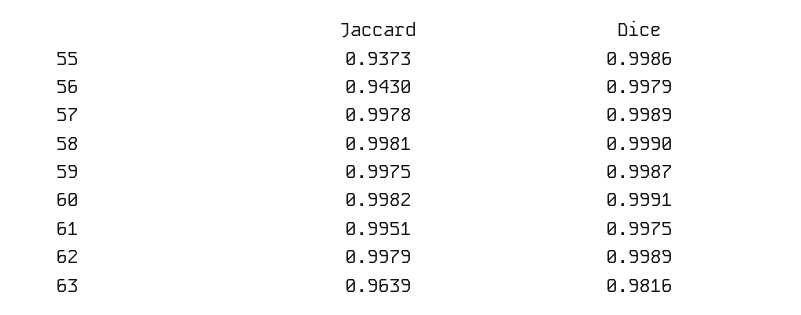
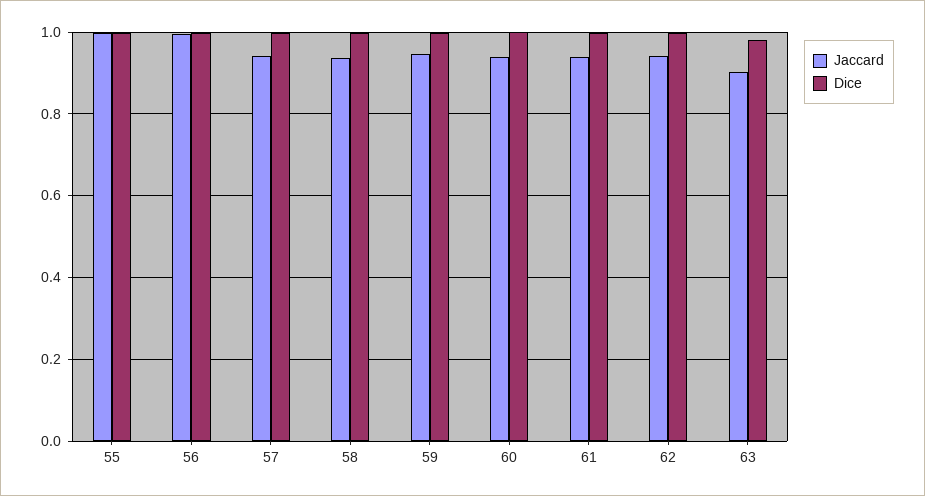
  {
    "Jaccard": {
-     "55": 0.9373,
+     "55": 1,
-     "56": 0.943,
+     "56": 1,
-     "57": 0.9978,
+     "57": 0.94,
-     "58": 0.9981,
+     "58": 0.94,
-     "59": 0.9975,
+     "59": 0.94,
-     "60": 0.9982,
+     "60": 0.94,
-     "61": 0.9951,
+     "61": 0.94,
-     "62": 0.9979,
+     "62": 0.94,
-     "63": 0.9639
+     "63": 0.9
    },
    "Dice": {
      "55": 0.9986,
      "56": 0.9979,
      "57": 0.9989,
      "58": 0.999,
      "59": 0.9987,
      "60": 0.9991,
      "61": 0.9975,
      "62": 0.9989,
      "63": 0.9816
    }
  }

